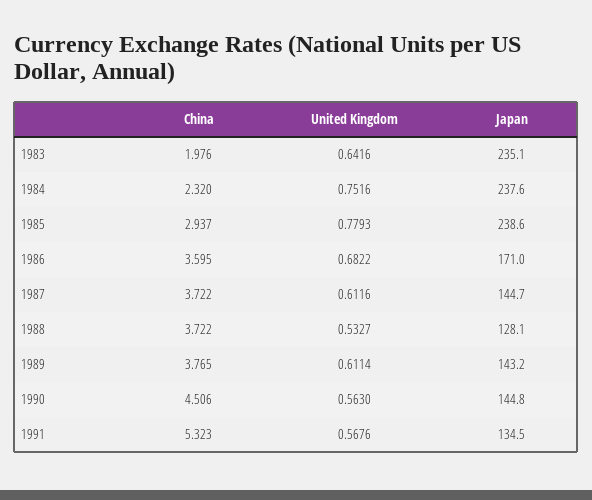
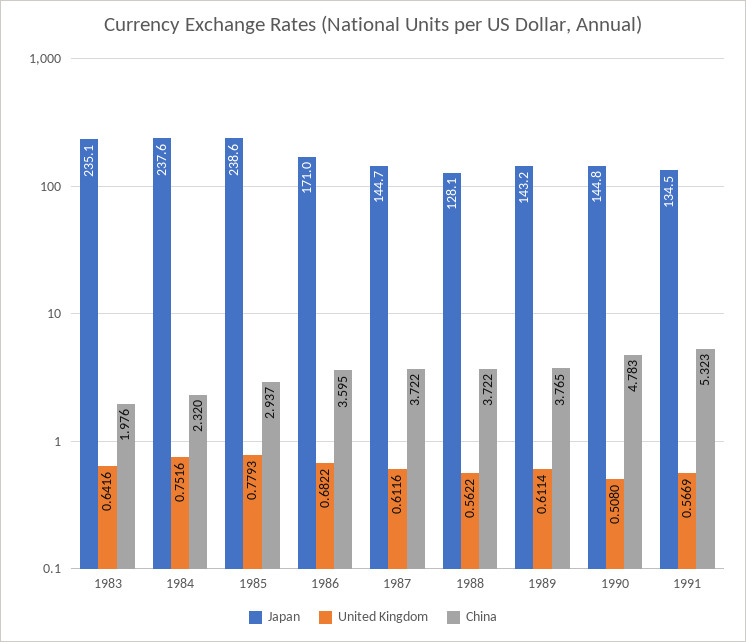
  {
    "China": {
      "1983": 1.976,
      "1984": 2.32,
      "1985": 2.937,
      "1986": 3.595,
      "1987": 3.722,
      "1988": 3.722,
      "1989": 3.765,
-     "1990": 4.506,
+     "1990": 4.783,
      "1991": 5.323
    },
    "United Kingdom": {
      "1983": 0.6416,
      "1984": 0.7516,
      "1985": 0.7793,
      "1986": 0.6822,
      "1987": 0.6116,
-     "1988": 0.5327,
+     "1988": 0.5622,
      "1989": 0.6114,
-     "1990": 0.563,
+     "1990": 0.508,
-     "1991": 0.5676
+     "1991": 0.5669
    },
    "Japan": {
      "1983": 235.1,
      "1984": 237.6,
      "1985": 238.6,
      "1986": 171,
      "1987": 144.7,
      "1988": 128.1,
      "1989": 143.2,
      "1990": 144.8,
      "1991": 134.5
    }
  }

